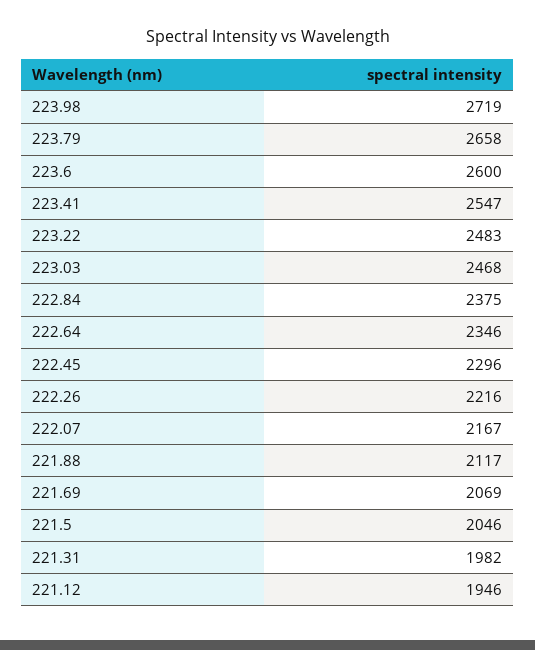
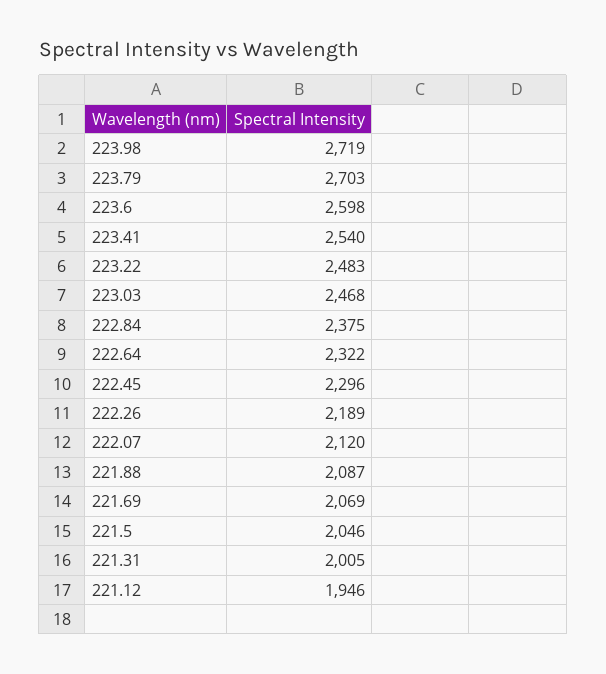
  {
    "223.98": 2719,
-   "223.79": 2658,
+   "223.79": 2703,
-   "223.6": 2600,
+   "223.6": 2598,
-   "223.41": 2547,
+   "223.41": 2540,
    "223.22": 2483,
    "223.03": 2468,
    "222.84": 2375,
-   "222.64": 2346,
+   "222.64": 2322,
    "222.45": 2296,
-   "222.26": 2216,
+   "222.26": 2189,
-   "222.07": 2167,
+   "222.07": 2120,
-   "221.88": 2117,
+   "221.88": 2087,
    "221.69": 2069,
    "221.5": 2046,
-   "221.31": 1982,
+   "221.31": 2005,
    "221.12": 1946
  }

